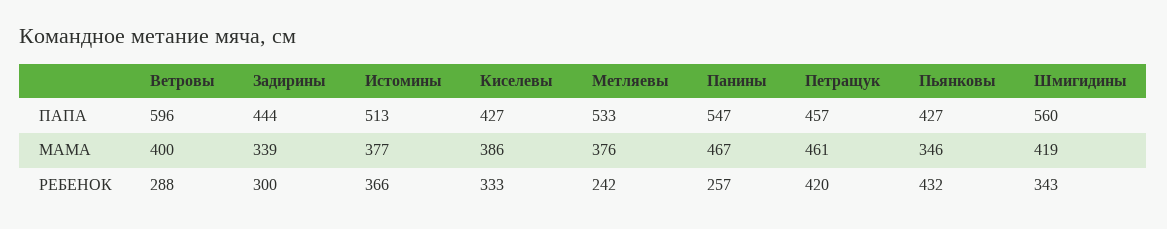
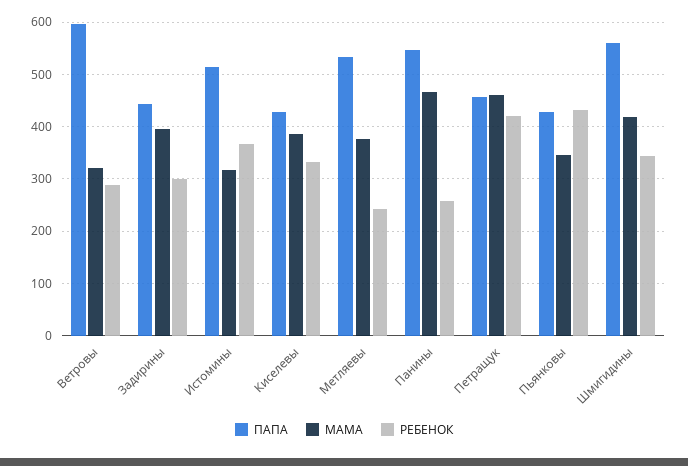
  {
    "ПАПА": {
      "Ветровы": 596,
      "Задирины": 444,
      "Истомины": 513,
      "Киселевы": 427,
      "Метляевы": 533,
      "Панины": 547,
      "Петращук": 457,
      "Пьянковы": 427,
      "Шмигидины": 560
    },
    "МАМА": {
-     "Ветровы": 400,
+     "Ветровы": 320,
-     "Задирины": 339,
+     "Задирины": 400,
-     "Истомины": 377,
+     "Истомины": 320,
      "Киселевы": 386,
      "Метляевы": 376,
      "Панины": 467,
      "Петращук": 461,
      "Пьянковы": 346,
      "Шмигидины": 419
    },
    "РЕБЕНОК": {
      "Ветровы": 288,
      "Задирины": 300,
      "Истомины": 366,
      "Киселевы": 333,
      "Метляевы": 242,
      "Панины": 257,
      "Петращук": 420,
      "Пьянковы": 432,
      "Шмигидины": 343
    }
  }

